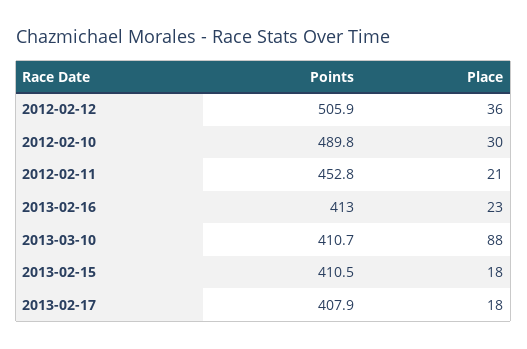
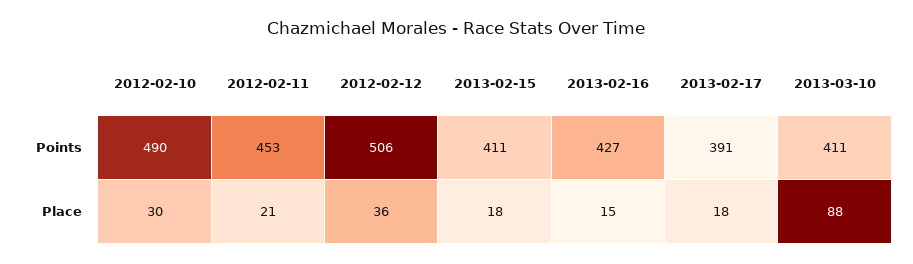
  {
    "Points": {
      "2012-02-12": 505.9,
      "2012-02-10": 489.8,
      "2012-02-11": 452.8,
-     "2013-02-16": 413,
+     "2013-02-16": 427,
      "2013-03-10": 410.7,
      "2013-02-15": 410.5,
-     "2013-02-17": 407.9
+     "2013-02-17": 391
    },
    "Place": {
      "2012-02-12": 36,
      "2012-02-10": 30,
      "2012-02-11": 21,
-     "2013-02-16": 23,
+     "2013-02-16": 15,
      "2013-03-10": 88,
      "2013-02-15": 18,
      "2013-02-17": 18
    }
  }

